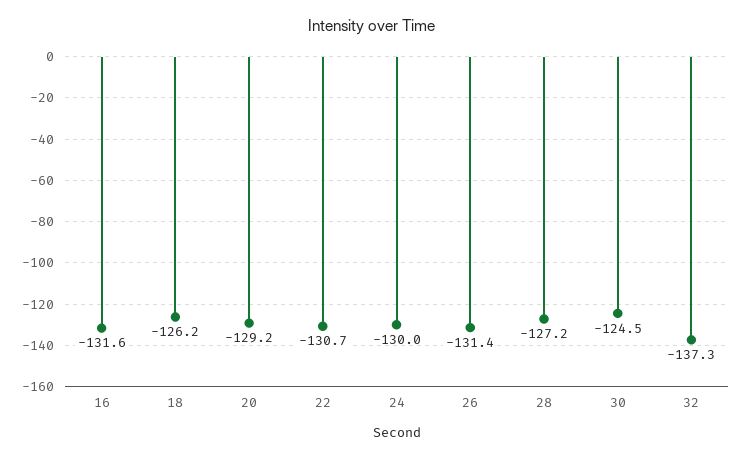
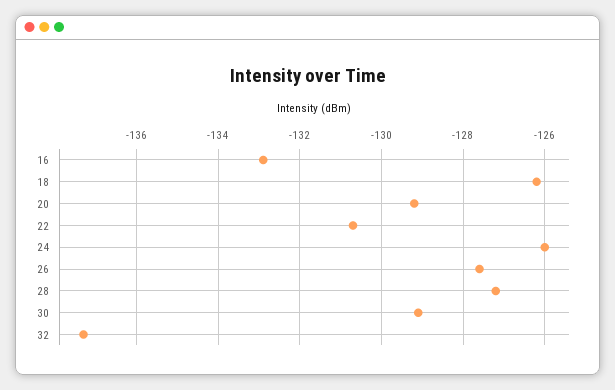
  {
-   "16": -131.6,
+   "16": -133,
    "18": -126.2,
    "20": -129.2,
    "22": -130.7,
-   "24": -130,
+   "24": -126,
-   "26": -131.4,
+   "26": -127.5,
    "28": -127.2,
-   "30": -124.5,
+   "30": -129,
    "32": -137.3
  }

